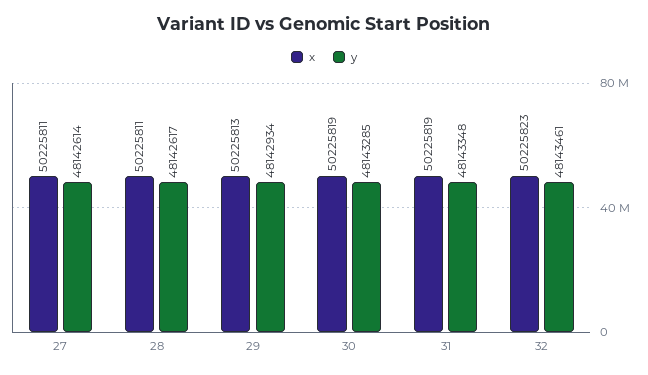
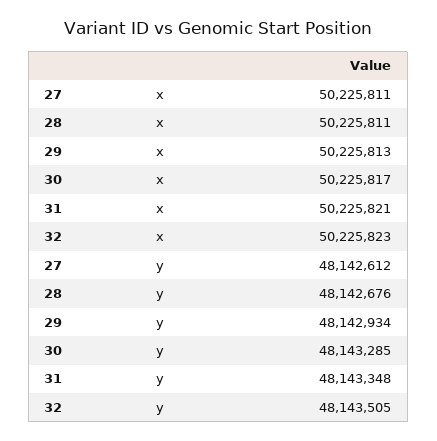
  {
    "x": {
      "27": 50225811,
      "28": 50225811,
      "29": 50225813,
-     "30": 50225819,
+     "30": 50225817,
-     "31": 50225819,
+     "31": 50225821,
      "32": 50225823
    },
    "y": {
-     "27": 48142614,
+     "27": 48142612,
-     "28": 48142617,
+     "28": 48142676,
      "29": 48142934,
      "30": 48143285,
      "31": 48143348,
-     "32": 48143461
+     "32": 48143505
    }
  }

